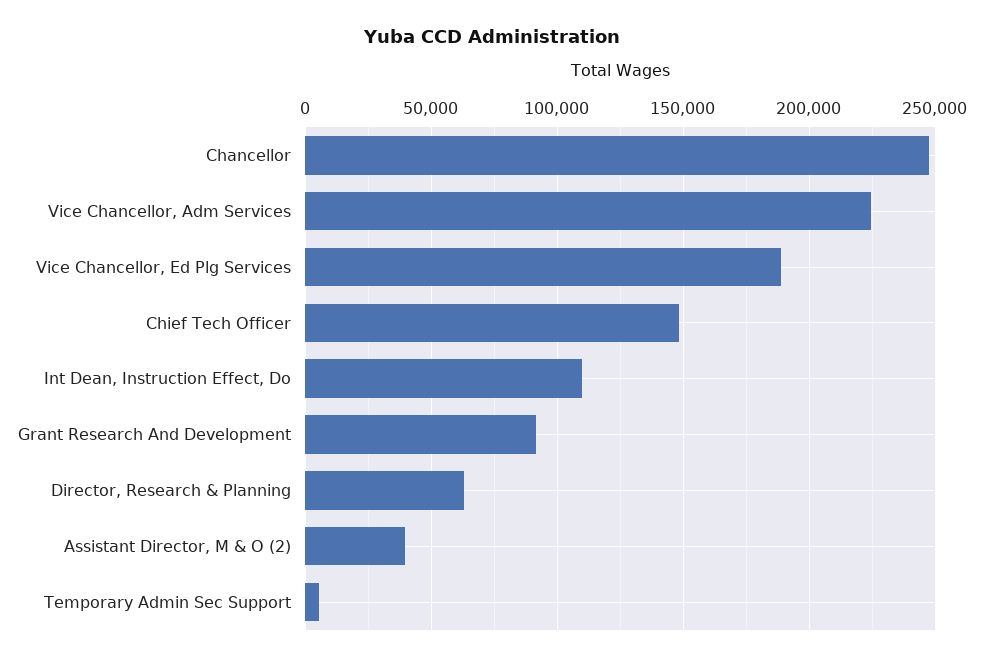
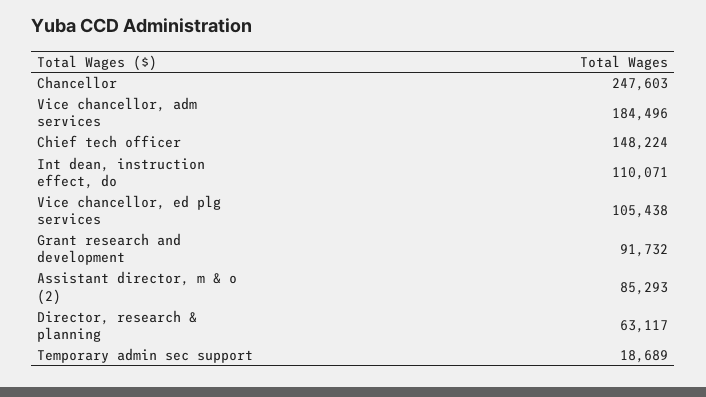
  {
    "Chancellor": 247603,
-   "Vice Chancellor, Adm Services": 225000,
+   "Vice Chancellor, Adm Services": 184496,
-   "Vice Chancellor, Ed Plg Services": 190000,
+   "Vice Chancellor, Ed Plg Services": 105438,
    "Chief Tech Officer": 148224,
    "Int Dean, Instruction Effect, Do": 110071,
    "Grant Research And Development": 91732,
    "Director, Research & Planning": 63117,
-   "Assistant Director, M & O (2)": 40000,
+   "Assistant Director, M & O (2)": 85293,
-   "Temporary Admin Sec Support": 5000
+   "Temporary Admin Sec Support": 18689
  }

